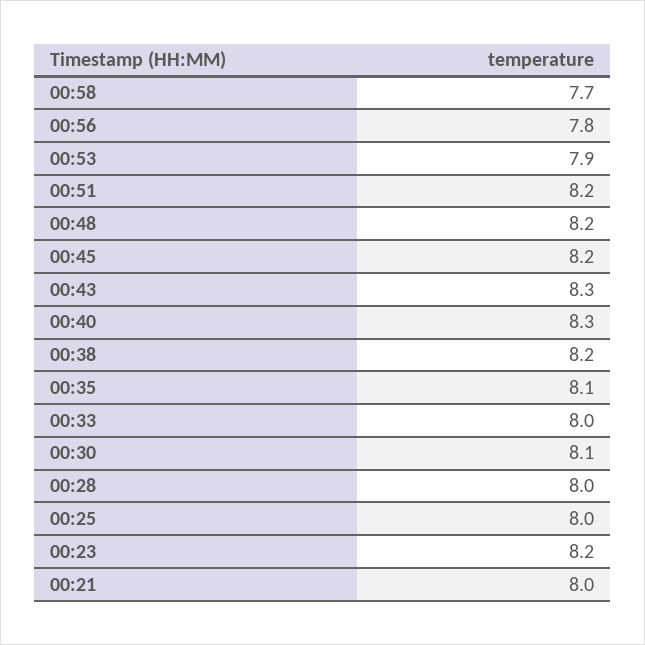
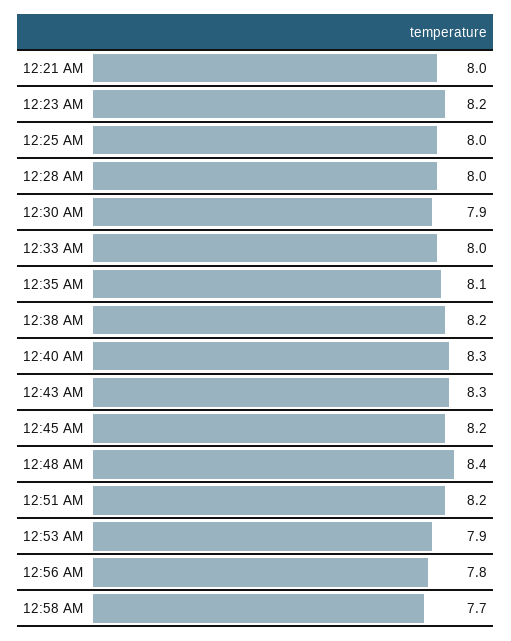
  {
    "00:58": 7.7,
    "00:56": 7.8,
    "00:53": 7.9,
    "00:51": 8.2,
-   "00:48": 8.2,
+   "00:48": 8.4,
    "00:45": 8.2,
    "00:43": 8.3,
    "00:40": 8.3,
    "00:38": 8.2,
    "00:35": 8.1,
    "00:33": 8,
-   "00:30": 8.1,
+   "00:30": 7.9,
    "00:28": 8,
    "00:25": 8,
    "00:23": 8.2,
    "00:21": 8
  }

